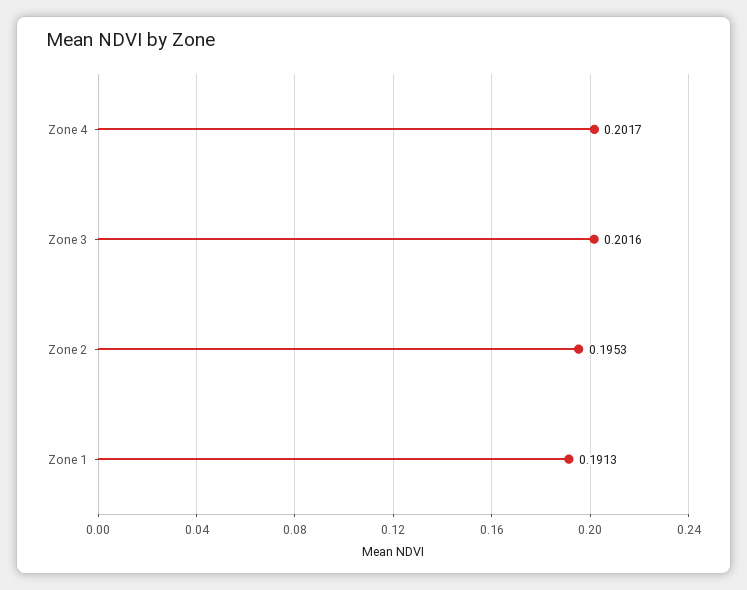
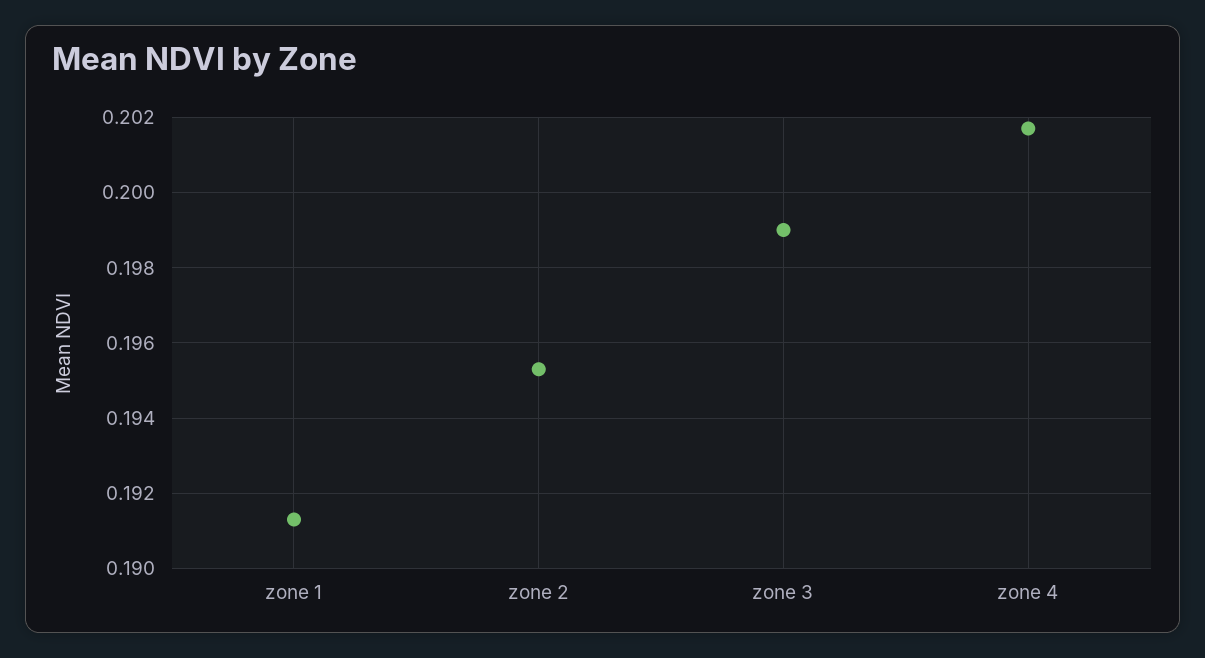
  {
    "Zone 4": 0.2017,
-   "Zone 3": 0.2016,
+   "Zone 3": 0.199,
    "Zone 2": 0.1953,
    "Zone 1": 0.1913
  }

